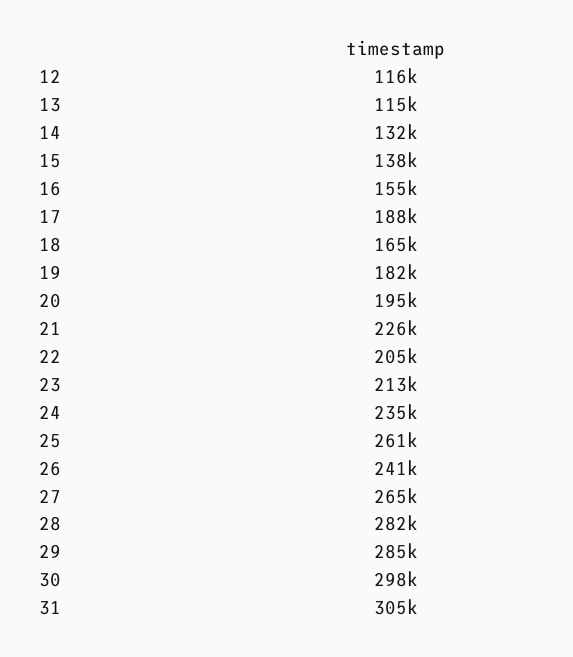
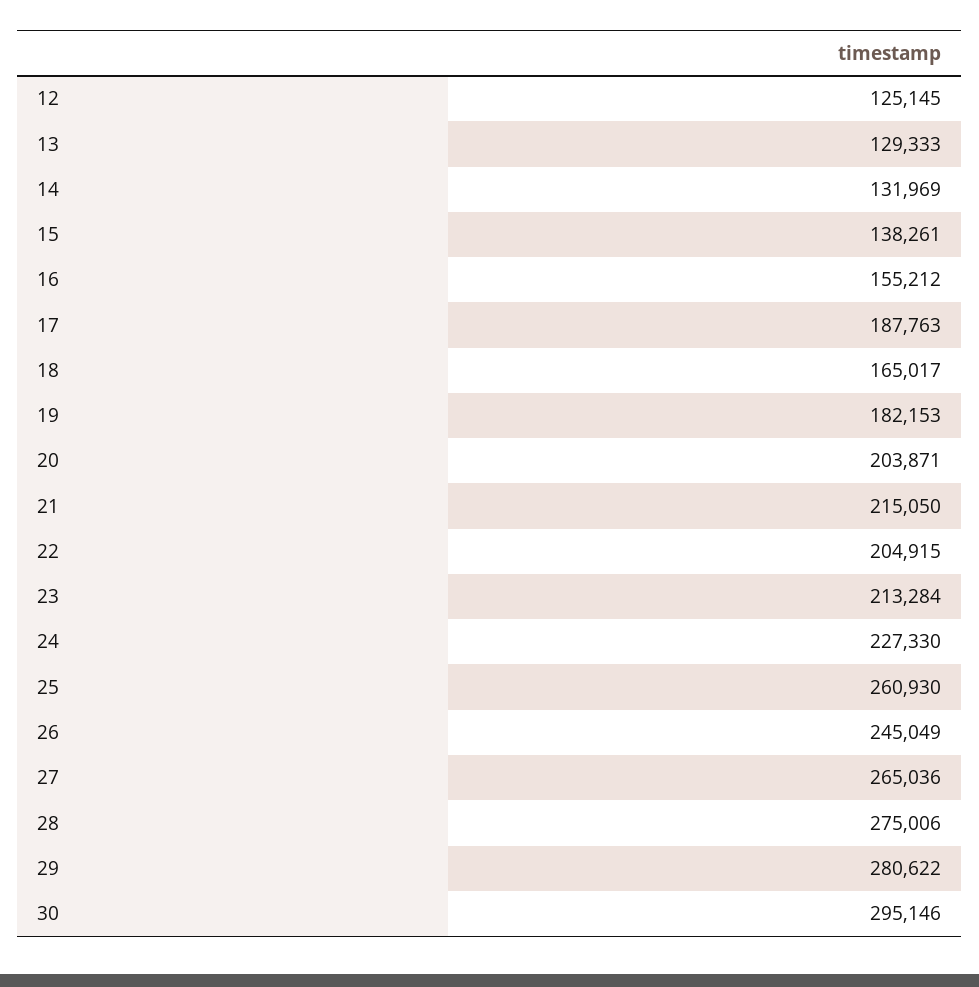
  {
-   "12": 116000,
+   "12": 125145,
-   "13": 115000,
+   "13": 129333,
    "14": 131969,
    "15": 138261,
    "16": 155212,
    "17": 187763,
    "18": 165017,
    "19": 182153,
-   "20": 195000,
+   "20": 203871,
-   "21": 226000,
+   "21": 215050,
    "22": 204915,
    "23": 213284,
-   "24": 235000,
+   "24": 227330,
    "25": 260930,
-   "26": 241000,
+   "26": 245049,
    "27": 265036,
-   "28": 282000,
+   "28": 275006,
-   "29": 285000,
+   "29": 280622,
-   "30": 298000,
+   "30": 295146
-   "31": 305000
  }

